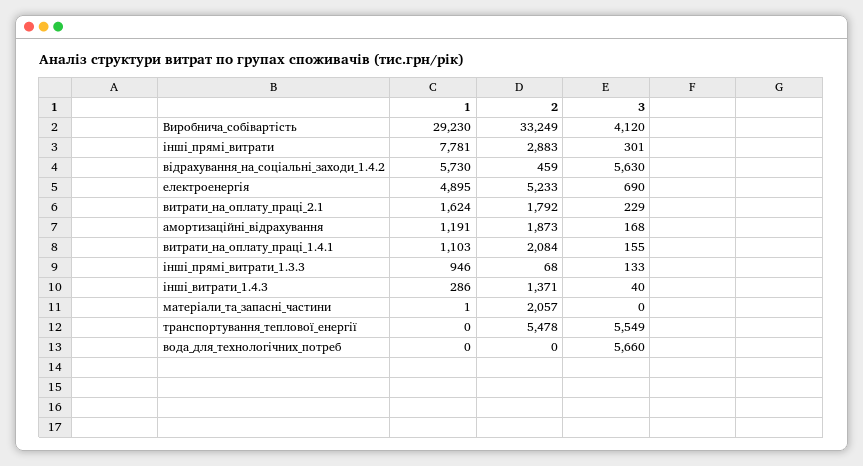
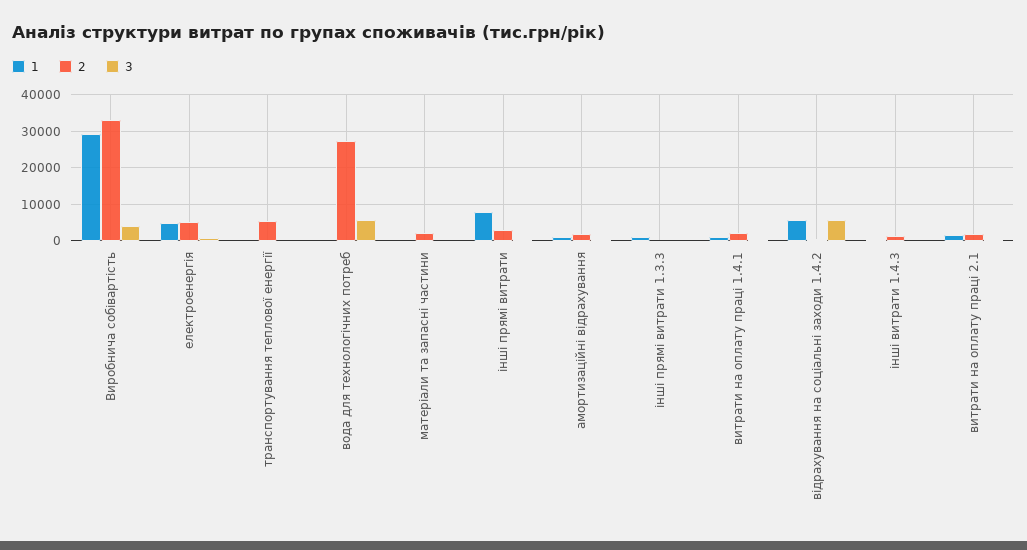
  {
    "1": {
      "Виробнича_собівартість": 29230,
      "інші_прямі_витрати": 7781,
      "відрахування_на_соціальні_заходи_1.4.2": 5730,
      "електроенергія": 4895,
      "витрати_на_оплату_праці_2.1": 1624,
      "амортизаційні_відрахування": 1191,
      "витрати_на_оплату_праці_1.4.1": 1103,
      "інші_прямі_витрати_1.3.3": 946,
      "інші_витрати_1.4.3": 286,
      "матеріали_та_запасні_частини": 1,
      "транспортування_теплової_енергії": 0,
      "вода_для_технологічних_потреб": 0
    },
    "2": {
      "Виробнича_собівартість": 33249,
      "інші_прямі_витрати": 2883,
      "відрахування_на_соціальні_заходи_1.4.2": 459,
      "електроенергія": 5233,
      "витрати_на_оплату_праці_2.1": 1792,
      "амортизаційні_відрахування": 1873,
      "витрати_на_оплату_праці_1.4.1": 2084,
      "інші_прямі_витрати_1.3.3": 68,
      "інші_витрати_1.4.3": 1371,
      "матеріали_та_запасні_частини": 2057,
      "транспортування_теплової_енергії": 5478,
-     "вода_для_технологічних_потреб": 0
+     "вода_для_технологічних_потреб": 28000
    },
    "3": {
      "Виробнича_собівартість": 4120,
      "інші_прямі_витрати": 301,
      "відрахування_на_соціальні_заходи_1.4.2": 5630,
      "електроенергія": 690,
      "витрати_на_оплату_праці_2.1": 229,
      "амортизаційні_відрахування": 168,
      "витрати_на_оплату_праці_1.4.1": 155,
      "інші_прямі_витрати_1.3.3": 133,
      "інші_витрати_1.4.3": 40,
      "матеріали_та_запасні_частини": 0,
-     "транспортування_теплової_енергії": 5549,
+     "транспортування_теплової_енергії": 0,
      "вода_для_технологічних_потреб": 5660
    }
  }

